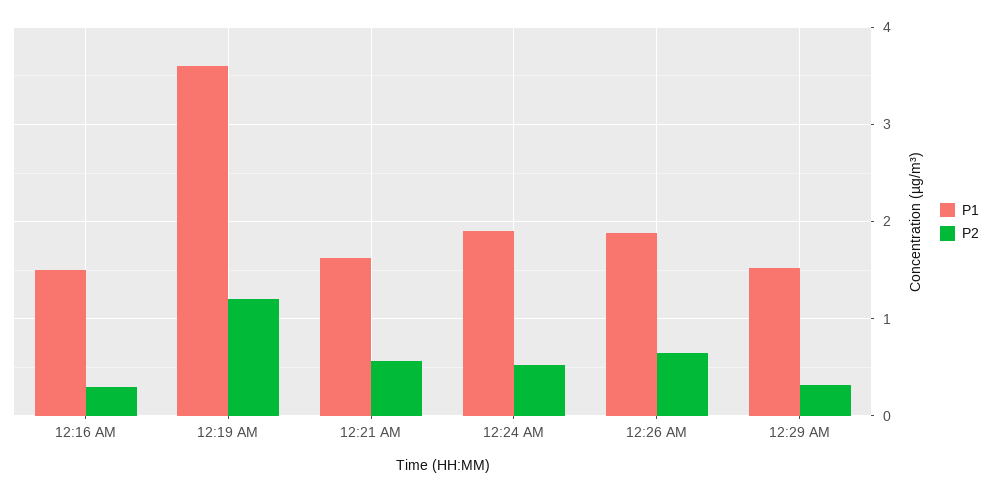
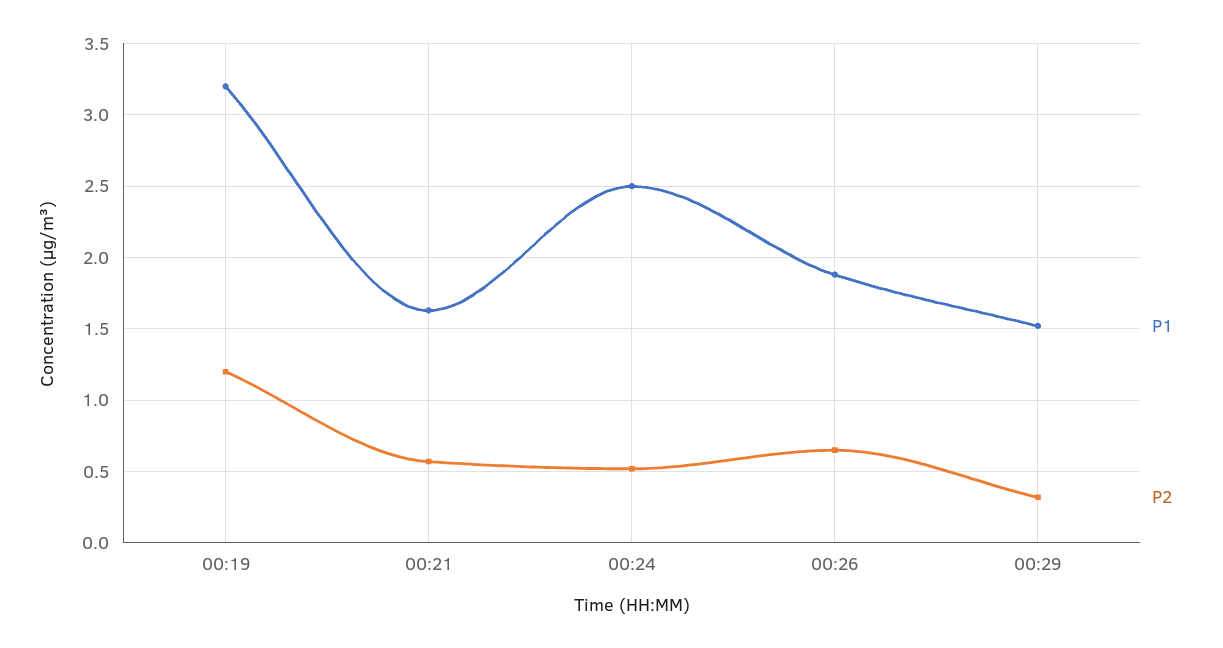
  {
    "P1": {
-     "12:16 AM": 1.5,
-     "12:19 AM": 3.6,
+     "12:19 AM": 3.2,
      "12:21 AM": 1.65,
-     "12:24 AM": 1.9,
+     "12:24 AM": 2.5,
      "12:26 AM": 1.9,
      "12:29 AM": 1.5
    },
    "P2": {
-     "12:16 AM": 0.3,
      "12:19 AM": 1.2,
      "12:21 AM": 0.55,
      "12:24 AM": 0.5,
      "12:26 AM": 0.65,
      "12:29 AM": 0.3
    }
  }

